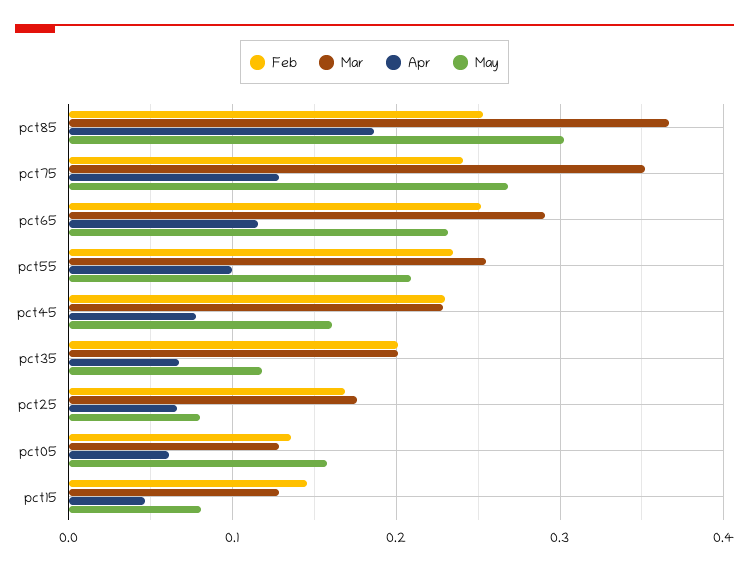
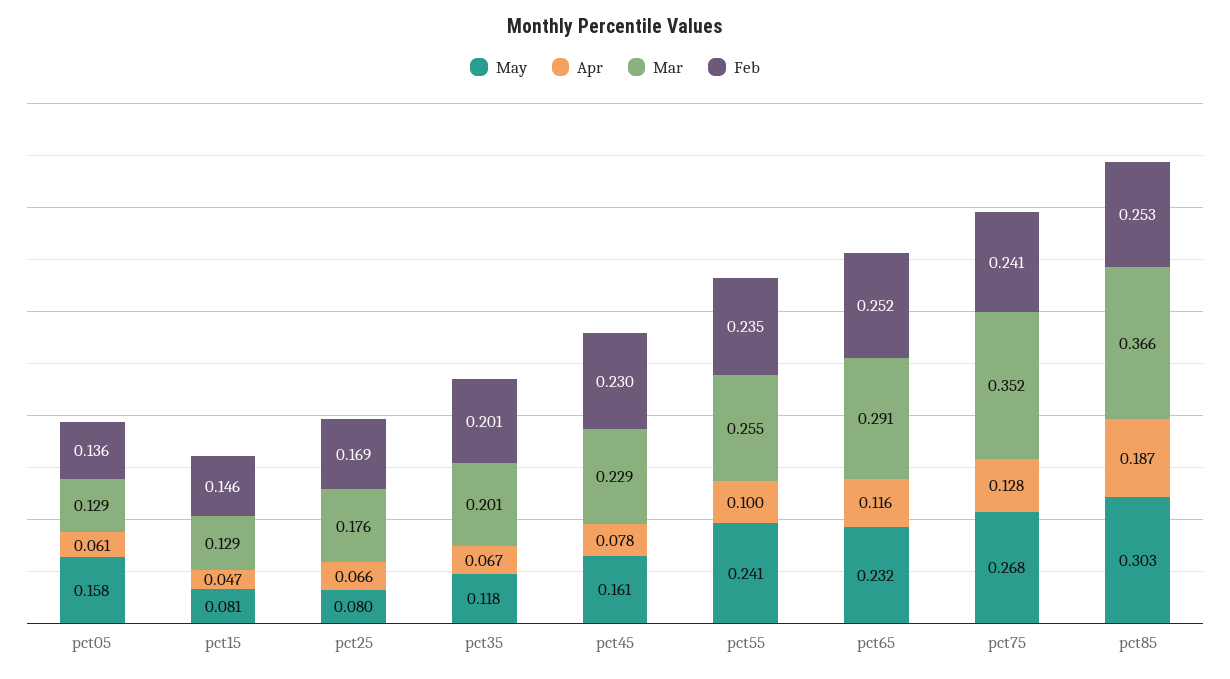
  {
    "Feb": {
      "pct85": 0.253,
      "pct75": 0.241,
      "pct65": 0.252,
      "pct55": 0.235,
      "pct45": 0.23,
      "pct35": 0.201,
      "pct25": 0.169,
      "pct05": 0.136,
      "pct15": 0.146
    },
    "Mar": {
      "pct85": 0.366,
      "pct75": 0.352,
      "pct65": 0.291,
      "pct55": 0.255,
      "pct45": 0.229,
      "pct35": 0.201,
      "pct25": 0.176,
      "pct05": 0.129,
      "pct15": 0.129
    },
    "Apr": {
      "pct85": 0.187,
      "pct75": 0.128,
      "pct65": 0.116,
      "pct55": 0.1,
      "pct45": 0.078,
      "pct35": 0.067,
      "pct25": 0.066,
      "pct05": 0.061,
      "pct15": 0.047
    },
    "May": {
      "pct85": 0.303,
      "pct75": 0.268,
      "pct65": 0.232,
-     "pct55": 0.21,
+     "pct55": 0.241,
      "pct45": 0.161,
      "pct35": 0.118,
      "pct25": 0.08,
      "pct05": 0.158,
      "pct15": 0.081
    }
  }

